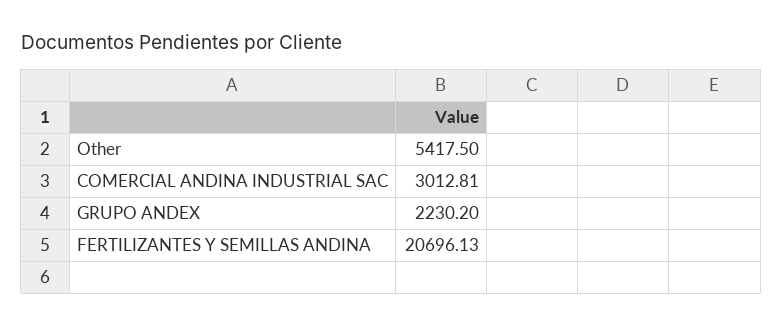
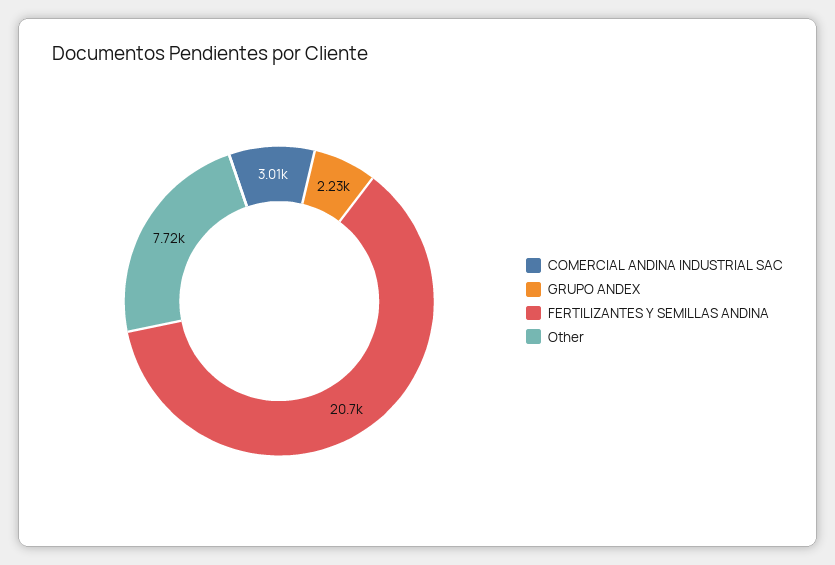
  {
-   "Other": 5417.5,
+   "Other": 7720,
    "COMERCIAL ANDINA INDUSTRIAL SAC": 3012.81,
    "GRUPO ANDEX": 2230.2,
    "FERTILIZANTES Y SEMILLAS ANDINA": 20696.13
  }

